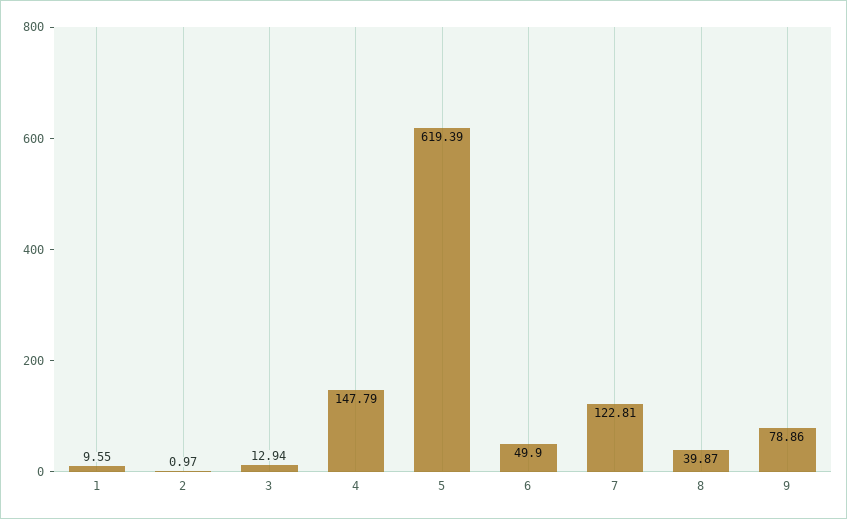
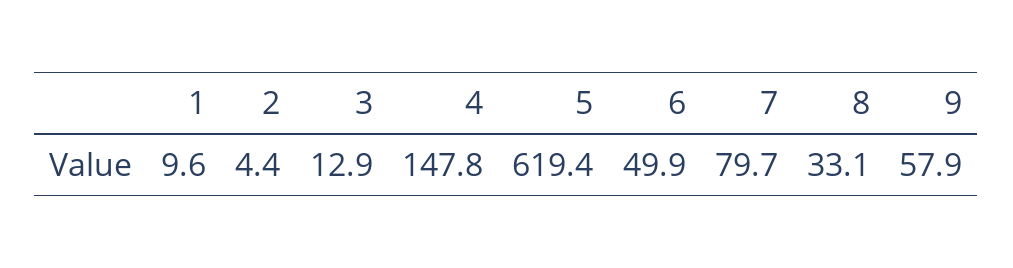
  {
    "1": 9.55,
-   "2": 0.97,
+   "2": 4.4,
    "3": 12.94,
    "4": 147.79,
    "5": 619.39,
    "6": 49.9,
-   "7": 122.81,
+   "7": 79.7,
-   "8": 39.87,
+   "8": 33.1,
-   "9": 78.86
+   "9": 57.9
  }

